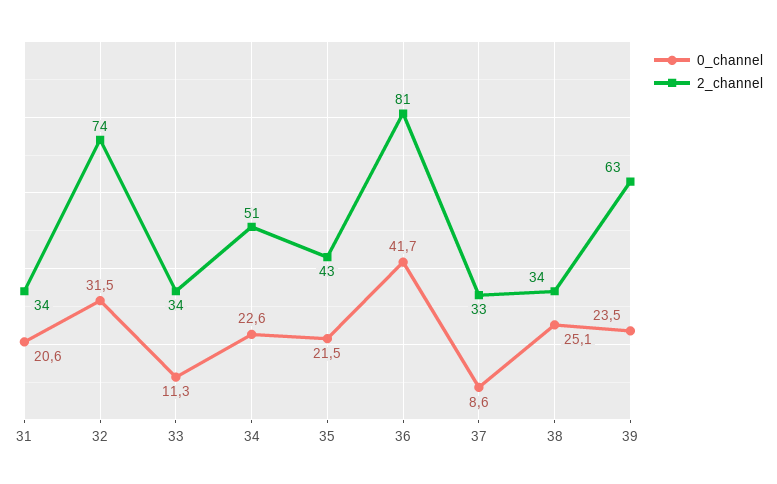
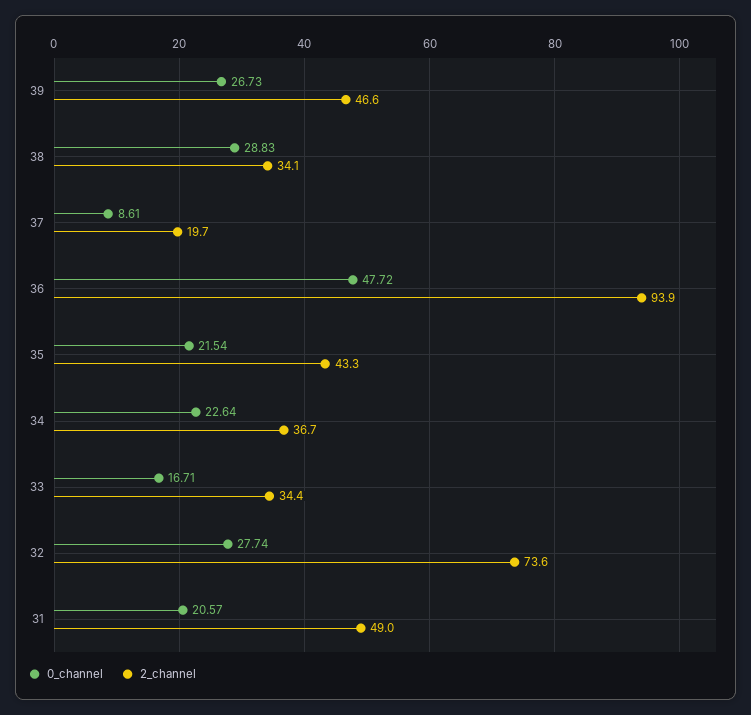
  {
    "0_channel": {
      "31": 20.57,
-     "32": 31.5,
+     "32": 27.74,
-     "33": 11.3,
+     "33": 16.71,
      "34": 22.64,
      "35": 21.54,
-     "36": 41.7,
+     "36": 47.72,
      "37": 8.61,
-     "38": 25.1,
+     "38": 28.83,
-     "39": 23.5
+     "39": 26.73
    },
    "2_channel": {
-     "31": 34,
+     "31": 49,
      "32": 73.6,
      "33": 34.4,
-     "34": 51,
+     "34": 36.7,
      "35": 43.3,
-     "36": 81,
+     "36": 93.9,
-     "37": 33,
+     "37": 19.7,
      "38": 34.1,
-     "39": 63
+     "39": 46.6
    }
  }

